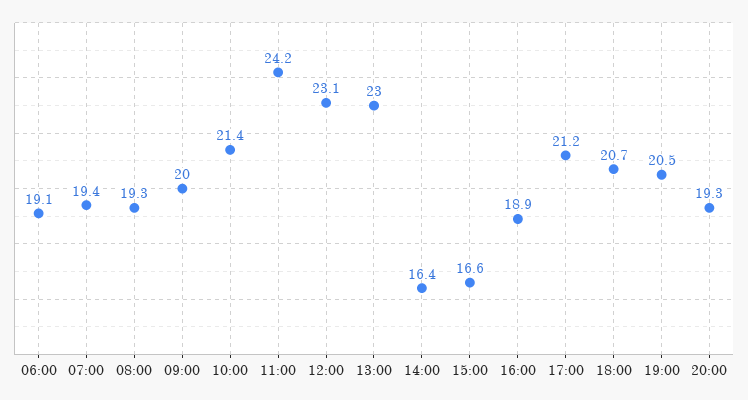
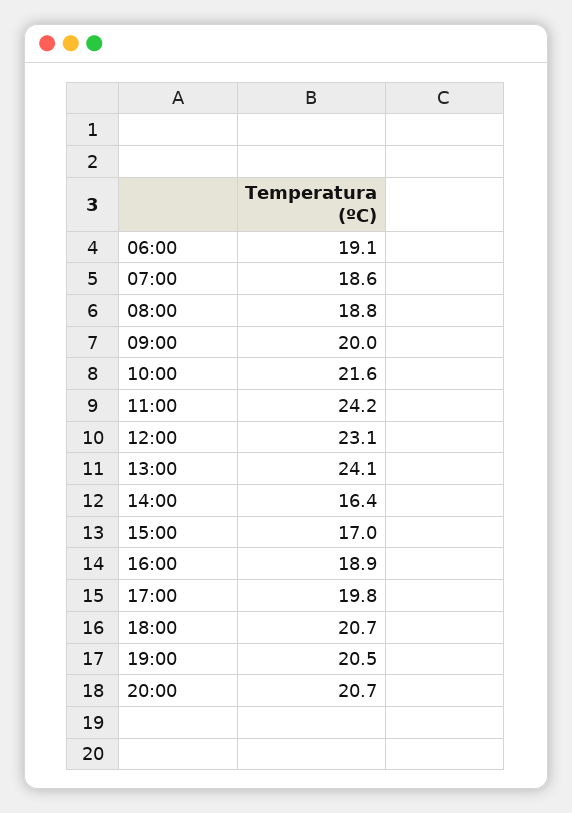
  {
    "06:00": 19.1,
-   "07:00": 19.4,
+   "07:00": 18.6,
-   "08:00": 19.3,
+   "08:00": 18.8,
    "09:00": 20,
-   "10:00": 21.4,
+   "10:00": 21.6,
    "11:00": 24.2,
    "12:00": 23.1,
-   "13:00": 23,
+   "13:00": 24.1,
    "14:00": 16.4,
-   "15:00": 16.6,
+   "15:00": 17,
    "16:00": 18.9,
-   "17:00": 21.2,
+   "17:00": 19.8,
    "18:00": 20.7,
    "19:00": 20.5,
-   "20:00": 19.3
+   "20:00": 20.7
  }

